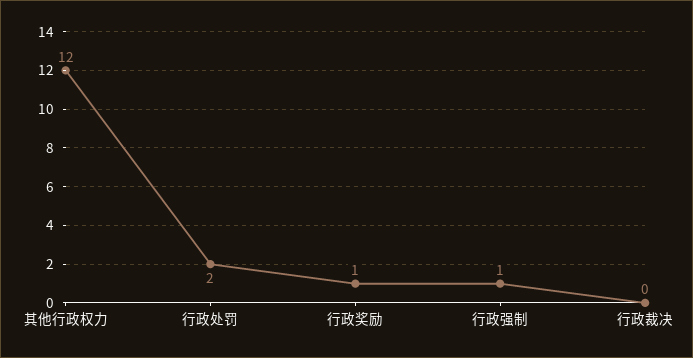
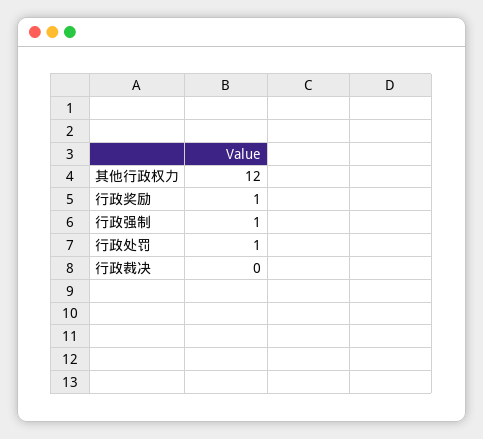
  {
    "其他行政权力": 12,
-   "行政处罚": 2,
+   "行政处罚": 1,
    "行政奖励": 1,
    "行政强制": 1,
    "行政裁决": 0
  }

